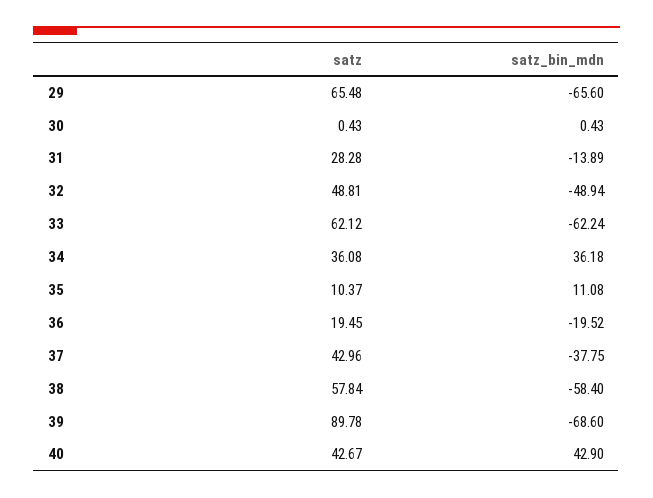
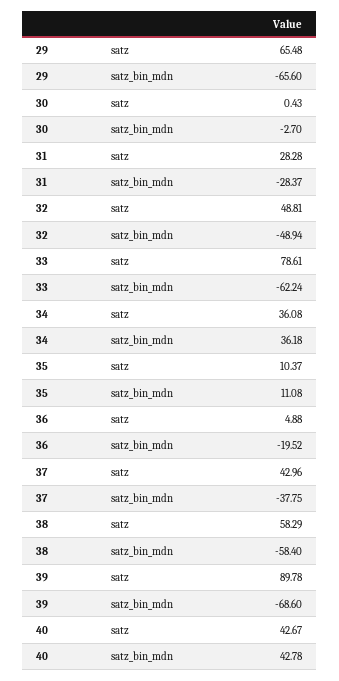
  {
    "satz": {
      "29": 65.48,
      "30": 0.43,
      "31": 28.28,
      "32": 48.81,
-     "33": 62.12,
+     "33": 78.61,
      "34": 36.08,
      "35": 10.37,
-     "36": 19.45,
+     "36": 4.88,
      "37": 42.96,
-     "38": 57.84,
+     "38": 58.29,
      "39": 89.78,
      "40": 42.67
    },
    "satz_bin_mdn": {
      "29": -65.6,
-     "30": 0.43,
+     "30": -2.7,
-     "31": -13.89,
+     "31": -28.37,
      "32": -48.94,
      "33": -62.24,
      "34": 36.18,
      "35": 11.08,
      "36": -19.52,
      "37": -37.75,
      "38": -58.4,
      "39": -68.6,
-     "40": 42.9
+     "40": 42.78
    }
  }

